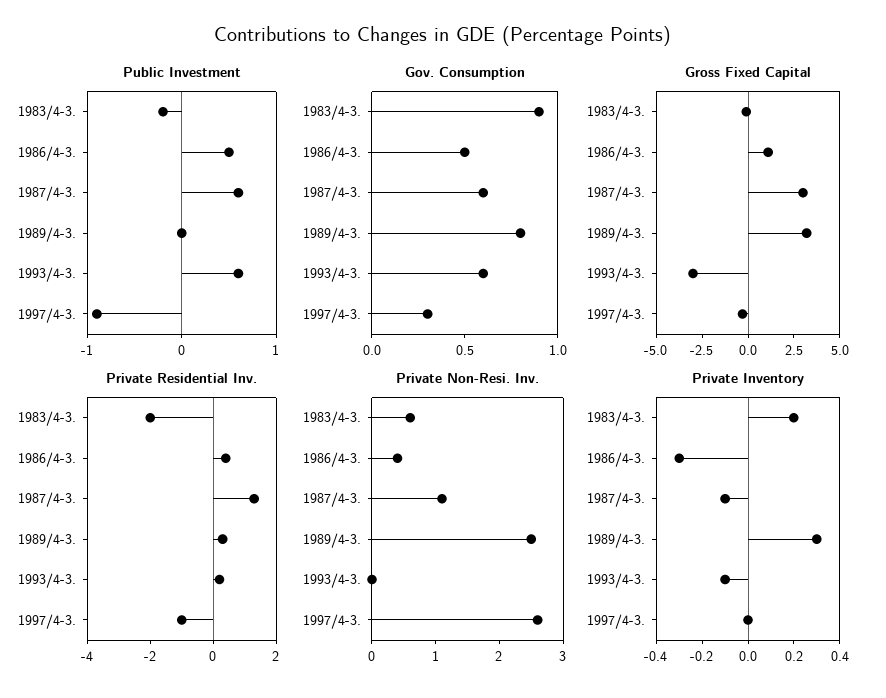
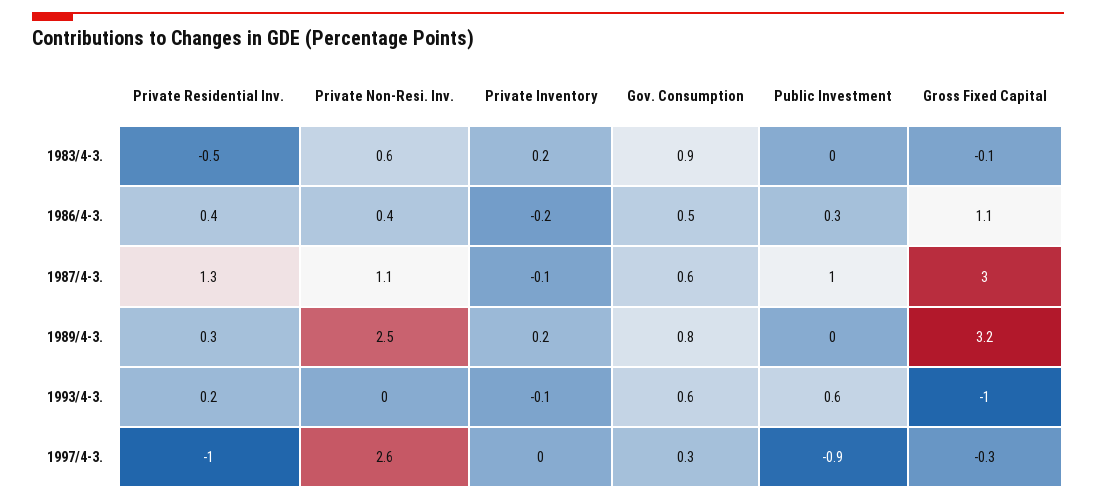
  {
    "Public Investment": {
-     "1983/4-3.": -0.2,
+     "1983/4-3.": 0,
-     "1986/4-3.": 0.5,
+     "1986/4-3.": 0.3,
-     "1987/4-3.": 0.6,
+     "1987/4-3.": 1,
      "1989/4-3.": 0,
      "1993/4-3.": 0.6,
      "1997/4-3.": -0.9
    },
    "Gov. Consumption": {
      "1983/4-3.": 0.9,
      "1986/4-3.": 0.5,
      "1987/4-3.": 0.6,
      "1989/4-3.": 0.8,
      "1993/4-3.": 0.6,
      "1997/4-3.": 0.3
    },
    "Gross Fixed Capital": {
      "1983/4-3.": -0.1,
      "1986/4-3.": 1.1,
      "1987/4-3.": 3,
      "1989/4-3.": 3.2,
-     "1993/4-3.": -3,
+     "1993/4-3.": -1,
      "1997/4-3.": -0.3
    },
    "Private Residential Inv.": {
-     "1983/4-3.": -2,
+     "1983/4-3.": -0.5,
      "1986/4-3.": 0.4,
      "1987/4-3.": 1.3,
      "1989/4-3.": 0.3,
      "1993/4-3.": 0.2,
      "1997/4-3.": -1
    },
    "Private Non-Resi. Inv.": {
      "1983/4-3.": 0.6,
      "1986/4-3.": 0.4,
      "1987/4-3.": 1.1,
      "1989/4-3.": 2.5,
      "1993/4-3.": 0,
      "1997/4-3.": 2.6
    },
    "Private Inventory": {
      "1983/4-3.": 0.2,
-     "1986/4-3.": -0.3,
+     "1986/4-3.": -0.2,
      "1987/4-3.": -0.1,
-     "1989/4-3.": 0.3,
+     "1989/4-3.": 0.2,
      "1993/4-3.": -0.1,
      "1997/4-3.": 0
    }
  }

